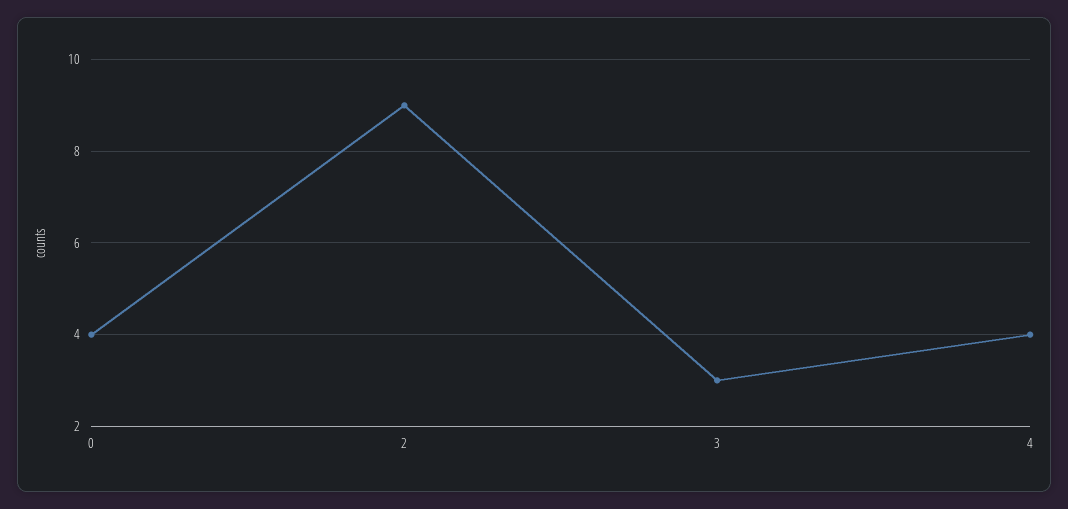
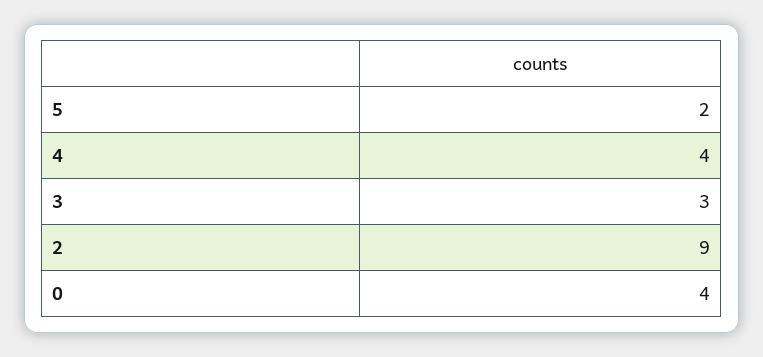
  {
    "0": 4,
    "2": 9,
    "3": 3,
-   "4": 4
+   "4": 4,
+   "5": 2
  }

